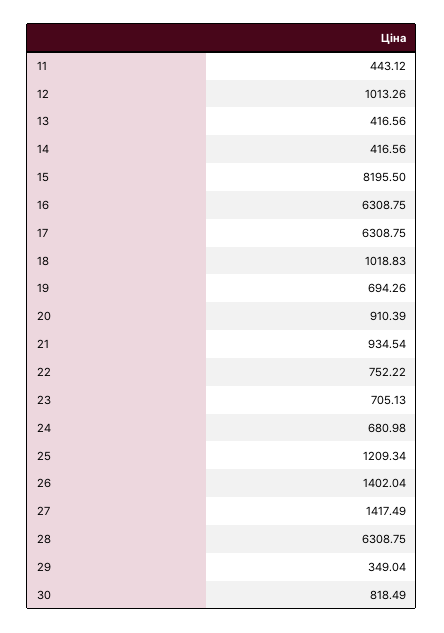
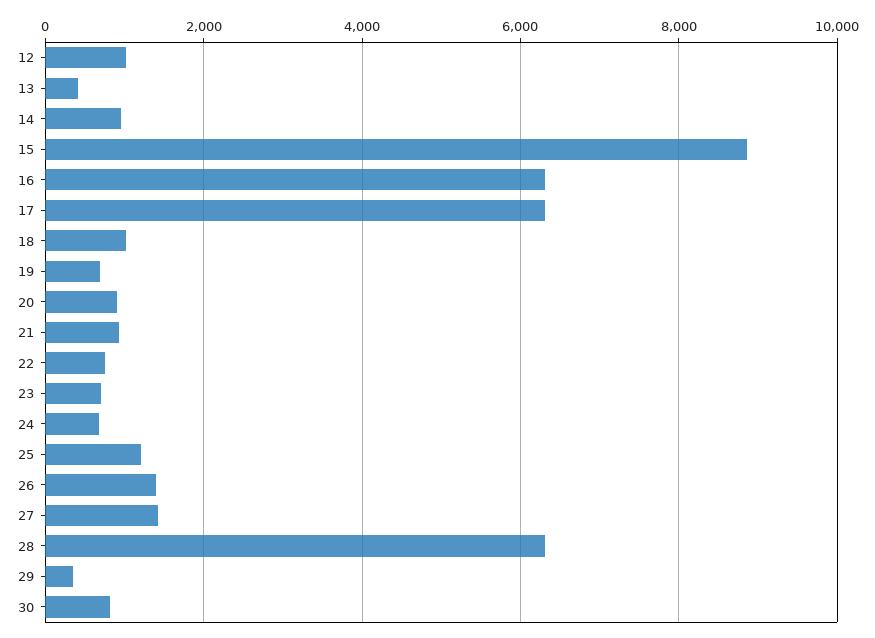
  {
-   "11": 443.12,
    "12": 1013.26,
    "13": 416.56,
-   "14": 416.56,
+   "14": 1000,
-   "15": 8195.5,
+   "15": 8800,
    "16": 6308.75,
    "17": 6308.75,
    "18": 1018.83,
    "19": 694.26,
    "20": 910.39,
    "21": 934.54,
    "22": 752.22,
    "23": 705.13,
    "24": 680.98,
    "25": 1209.34,
    "26": 1402.04,
    "27": 1417.49,
    "28": 6308.75,
    "29": 349.04,
    "30": 818.49
  }

